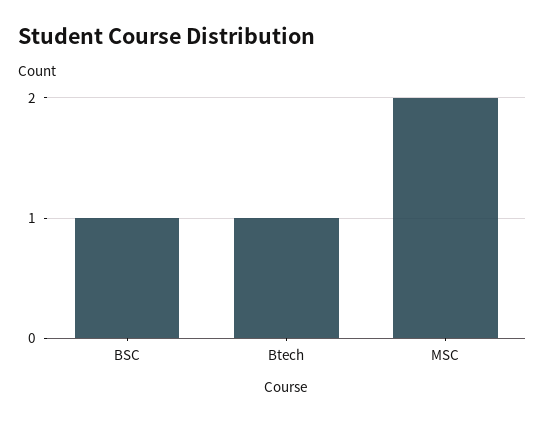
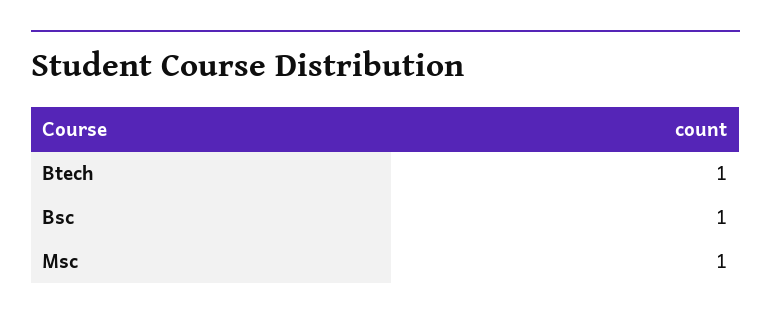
  {
    "BSC": 1,
    "Btech": 1,
-   "MSC": 2
+   "MSC": 1
  }

